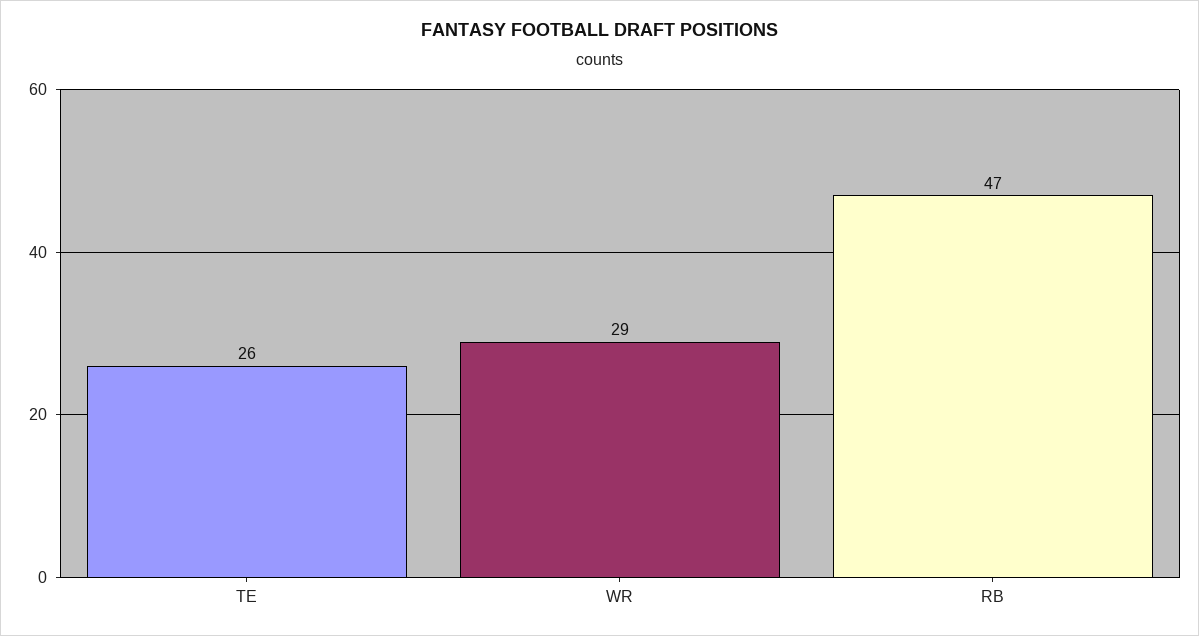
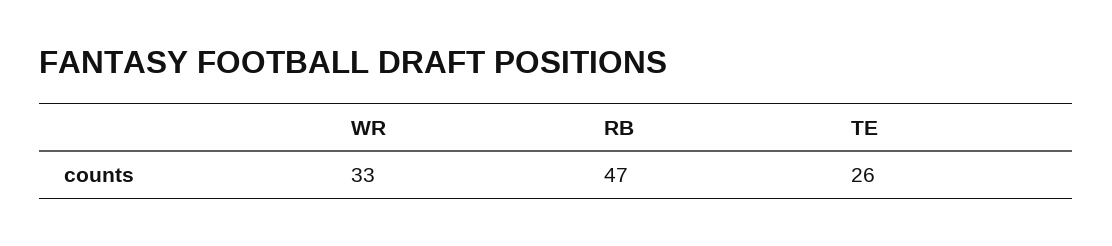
  {
    "TE": 26,
-   "WR": 29,
+   "WR": 33,
    "RB": 47
  }

